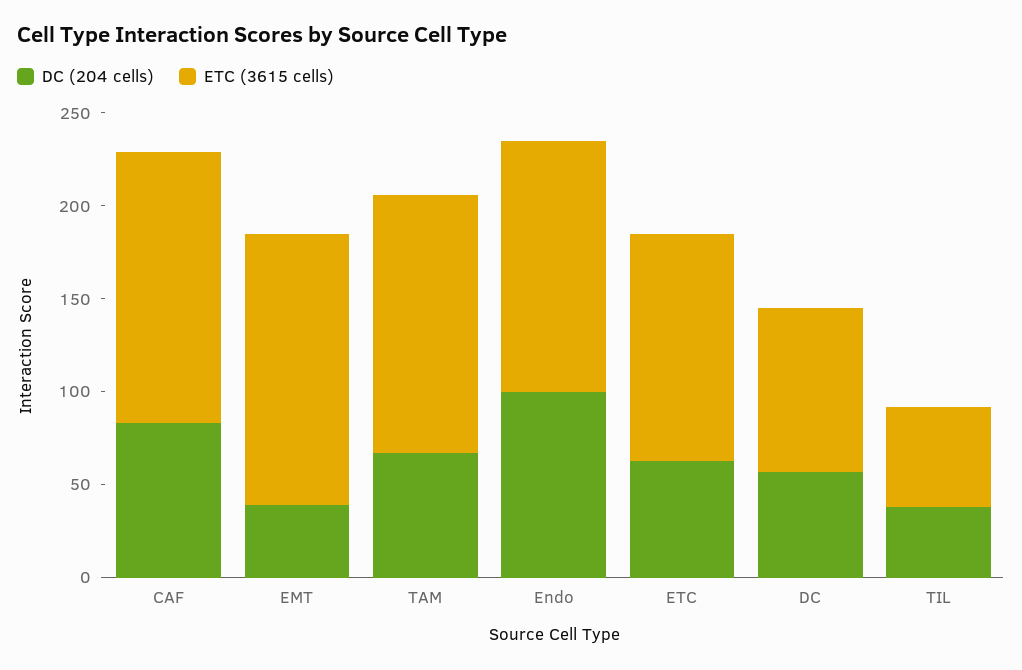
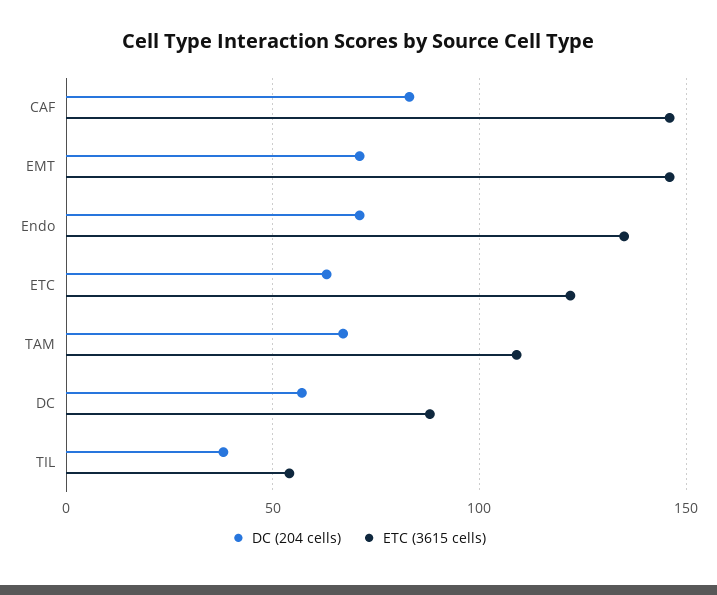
  {
    "DC (204 cells)": {
      "CAF": 85,
-     "EMT": 40,
+     "EMT": 70,
      "TAM": 65,
-     "Endo": 100,
+     "Endo": 70,
      "ETC": 65,
      "DC": 55,
      "TIL": 40
    },
    "ETC (3615 cells)": {
      "CAF": 145,
      "EMT": 145,
-     "TAM": 140,
+     "TAM": 110,
      "Endo": 135,
      "ETC": 120,
      "DC": 90,
      "TIL": 55
    }
  }

